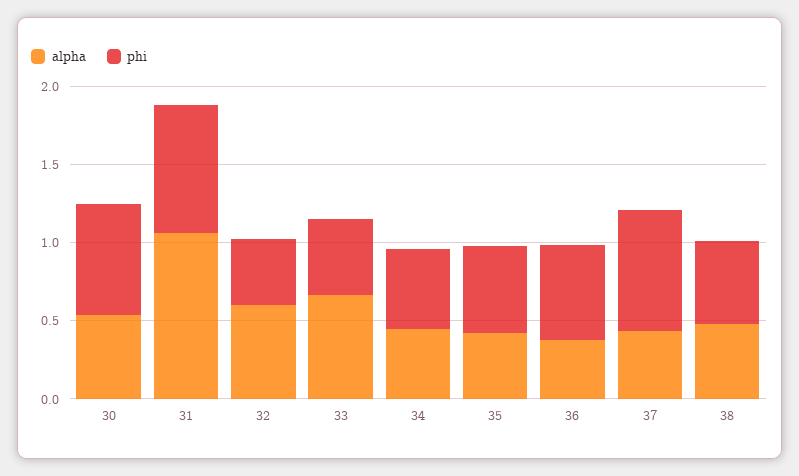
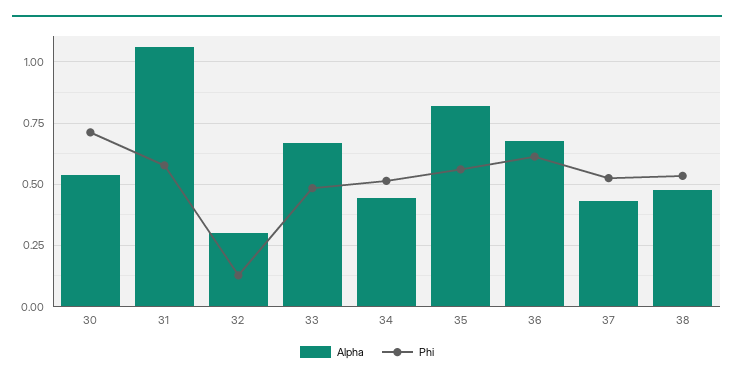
  {
    "alpha": {
      "30": 0.55,
      "31": 1.05,
-     "32": 0.6,
+     "32": 0.3,
      "33": 0.675,
      "34": 0.45,
-     "35": 0.4,
+     "35": 0.825,
-     "36": 0.4,
+     "36": 0.675,
      "37": 0.425,
      "38": 0.475
    },
    "phi": {
      "30": 0.7,
-     "31": 0.8,
+     "31": 0.575,
-     "32": 0.4,
+     "32": 0.125,
      "33": 0.475,
      "34": 0.525,
      "35": 0.55,
      "36": 0.625,
-     "37": 0.8,
+     "37": 0.525,
      "38": 0.525
    }
  }

